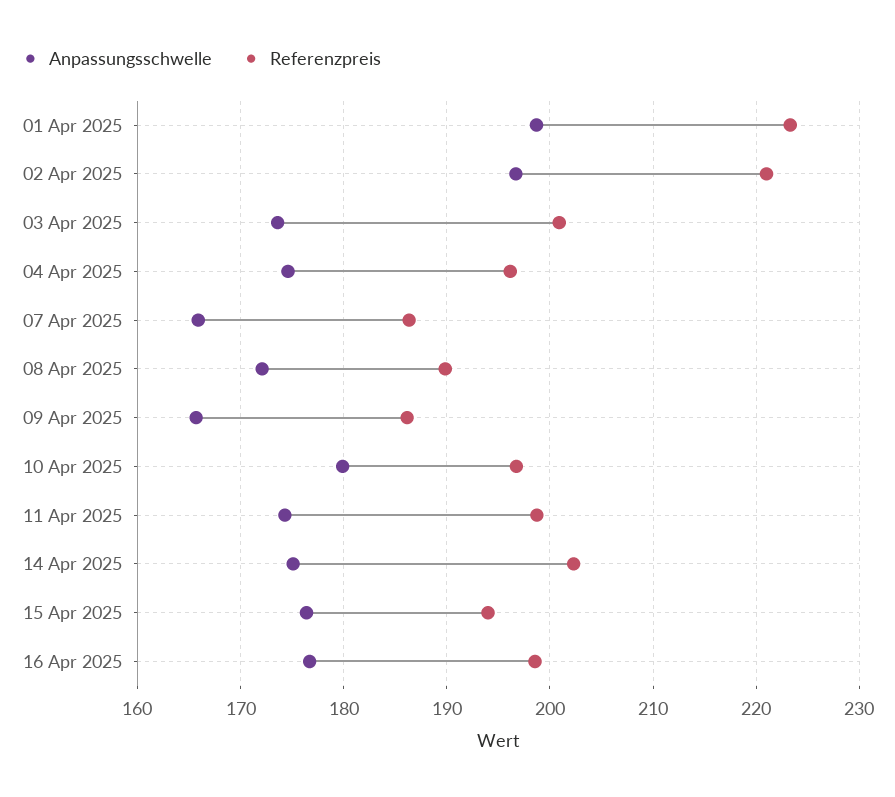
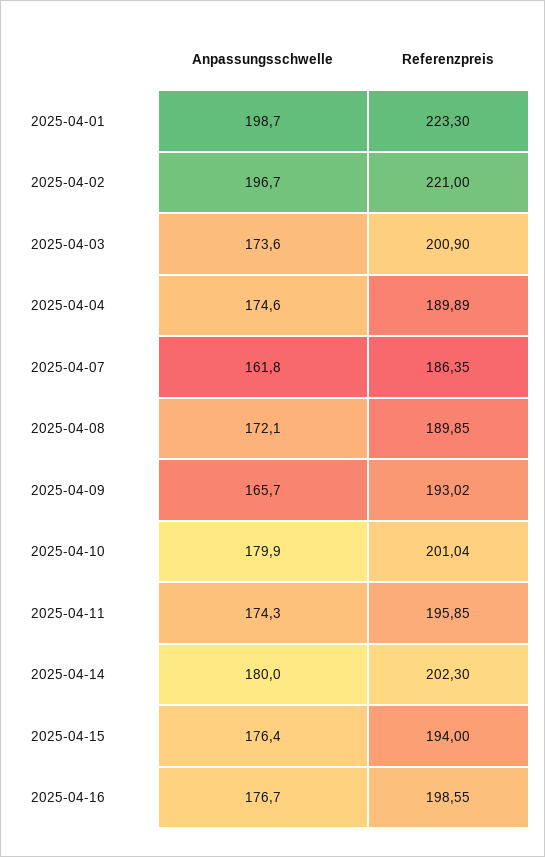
  {
    "Anpassungsschwelle": {
      "01 Apr 2025": 198.7,
      "02 Apr 2025": 196.7,
      "03 Apr 2025": 173.6,
      "04 Apr 2025": 174.6,
-     "07 Apr 2025": 166,
+     "07 Apr 2025": 161.8,
      "08 Apr 2025": 172.1,
      "09 Apr 2025": 165.7,
      "10 Apr 2025": 179.9,
      "11 Apr 2025": 174.3,
-     "14 Apr 2025": 175,
+     "14 Apr 2025": 180,
      "15 Apr 2025": 176.4,
      "16 Apr 2025": 176.7
    },
    "Referenzpreis": {
      "01 Apr 2025": 223.3,
      "02 Apr 2025": 221,
      "03 Apr 2025": 200.9,
-     "04 Apr 2025": 196,
+     "04 Apr 2025": 189.89,
      "07 Apr 2025": 186.35,
      "08 Apr 2025": 189.85,
-     "09 Apr 2025": 186,
+     "09 Apr 2025": 193.02,
-     "10 Apr 2025": 197,
+     "10 Apr 2025": 201.04,
-     "11 Apr 2025": 199,
+     "11 Apr 2025": 195.85,
      "14 Apr 2025": 202.3,
      "15 Apr 2025": 194,
      "16 Apr 2025": 198.55
    }
  }

